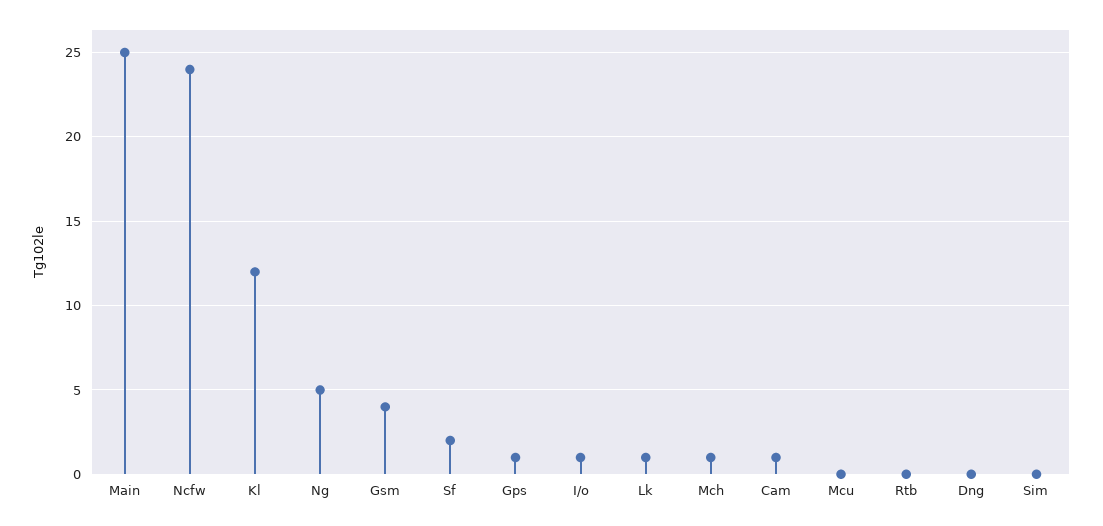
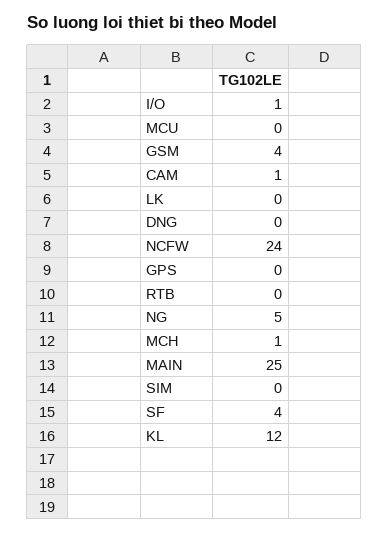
  {
    "Main": 25,
    "Ncfw": 24,
    "Kl": 12,
    "Ng": 5,
    "Gsm": 4,
-   "Sf": 2,
+   "Sf": 4,
-   "Gps": 1,
+   "Gps": 0,
    "I/o": 1,
-   "Lk": 1,
+   "Lk": 0,
    "Mch": 1,
    "Cam": 1,
    "Mcu": 0,
    "Rtb": 0,
    "Dng": 0,
    "Sim": 0
  }

